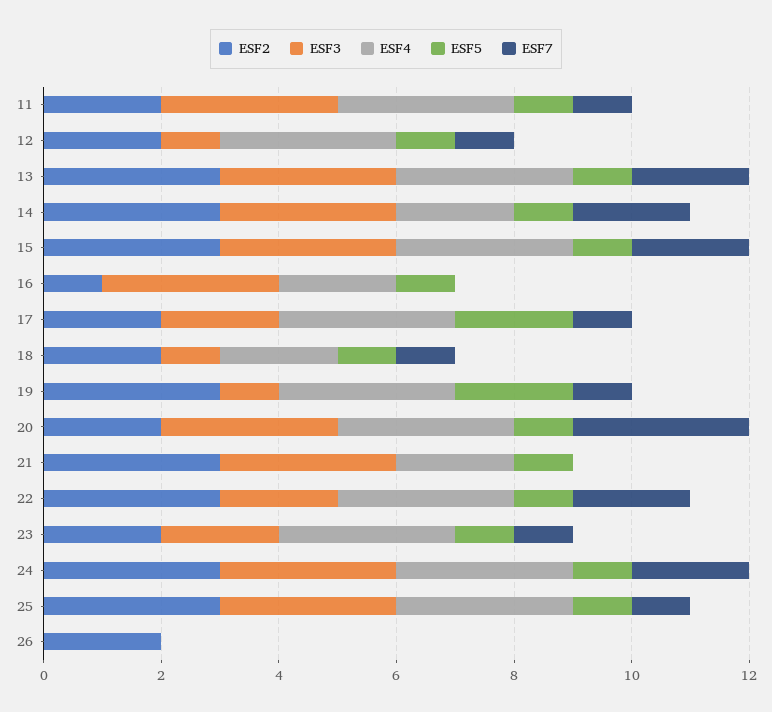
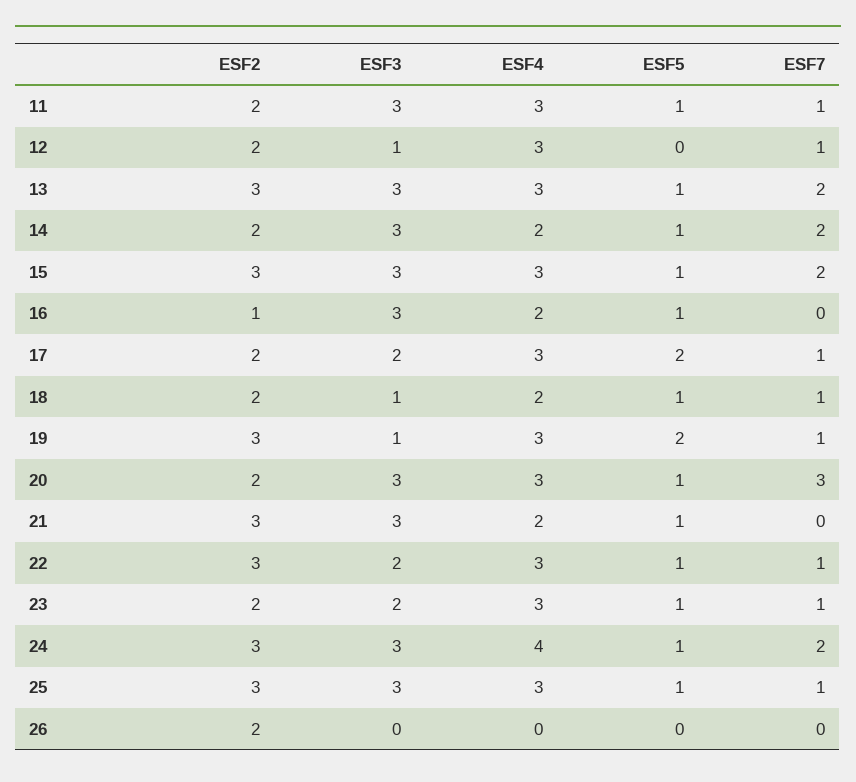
  {
    "ESF2": {
      "11": 2,
      "12": 2,
      "13": 3,
-     "14": 3,
+     "14": 2,
      "15": 3,
      "16": 1,
      "17": 2,
      "18": 2,
      "19": 3,
      "20": 2,
      "21": 3,
      "22": 3,
      "23": 2,
      "24": 3,
      "25": 3,
      "26": 2
    },
    "ESF3": {
      "11": 3,
      "12": 1,
      "13": 3,
      "14": 3,
      "15": 3,
      "16": 3,
      "17": 2,
      "18": 1,
      "19": 1,
      "20": 3,
      "21": 3,
      "22": 2,
      "23": 2,
      "24": 3,
      "25": 3,
      "26": 0
    },
    "ESF4": {
      "11": 3,
      "12": 3,
      "13": 3,
      "14": 2,
      "15": 3,
      "16": 2,
      "17": 3,
      "18": 2,
      "19": 3,
      "20": 3,
      "21": 2,
      "22": 3,
      "23": 3,
-     "24": 3,
+     "24": 4,
      "25": 3,
      "26": 0
    },
    "ESF5": {
      "11": 1,
-     "12": 1,
+     "12": 0,
      "13": 1,
      "14": 1,
      "15": 1,
      "16": 1,
      "17": 2,
      "18": 1,
      "19": 2,
      "20": 1,
      "21": 1,
      "22": 1,
      "23": 1,
      "24": 1,
      "25": 1,
      "26": 0
    },
    "ESF7": {
      "11": 1,
      "12": 1,
      "13": 2,
      "14": 2,
      "15": 2,
      "16": 0,
      "17": 1,
      "18": 1,
      "19": 1,
      "20": 3,
      "21": 0,
-     "22": 2,
+     "22": 1,
      "23": 1,
      "24": 2,
      "25": 1,
      "26": 0
    }
  }

